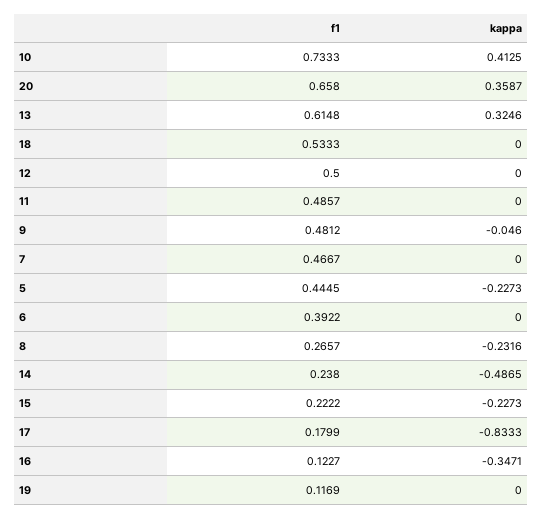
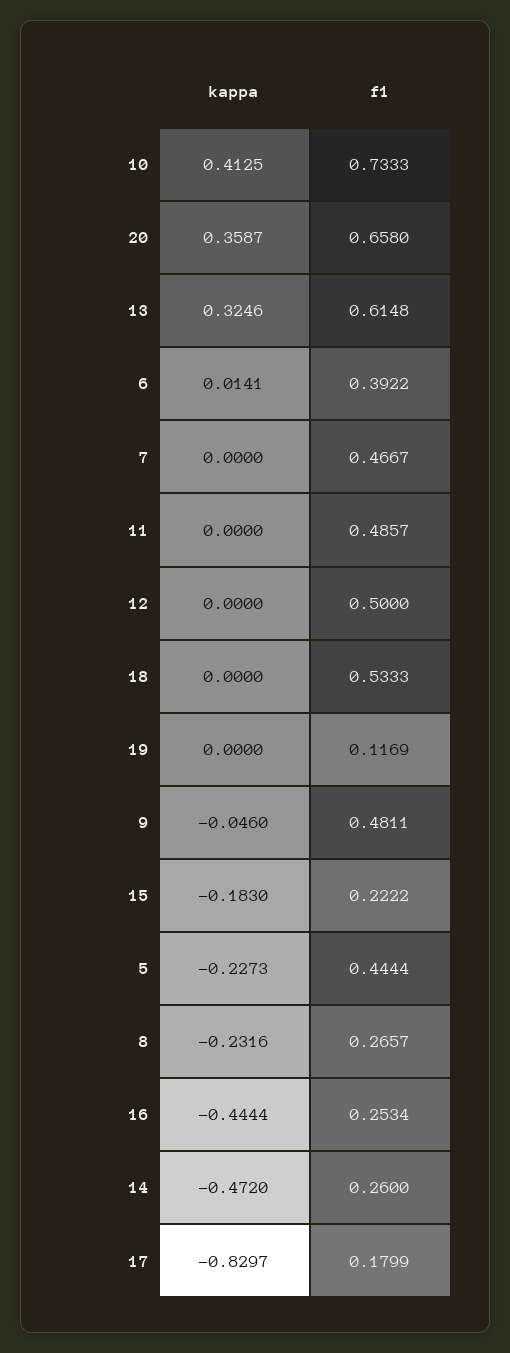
  {
    "f1": {
      "10": 0.7333,
      "20": 0.658,
      "13": 0.6148,
      "18": 0.5333,
      "12": 0.5,
      "11": 0.4857,
-     "9": 0.4812,
+     "9": 0.4811,
      "7": 0.4667,
-     "5": 0.4445,
+     "5": 0.4444,
      "6": 0.3922,
      "8": 0.2657,
-     "14": 0.238,
+     "14": 0.26,
      "15": 0.2222,
      "17": 0.1799,
-     "16": 0.1227,
+     "16": 0.2534,
      "19": 0.1169
    },
    "kappa": {
      "10": 0.4125,
      "20": 0.3587,
      "13": 0.3246,
      "18": 0,
      "12": 0,
      "11": 0,
      "9": -0.046,
      "7": 0,
      "5": -0.2273,
-     "6": 0,
+     "6": 0.0141,
      "8": -0.2316,
-     "14": -0.4865,
+     "14": -0.472,
-     "15": -0.2273,
+     "15": -0.183,
-     "17": -0.8333,
+     "17": -0.8297,
-     "16": -0.3471,
+     "16": -0.4444,
      "19": 0
    }
  }

